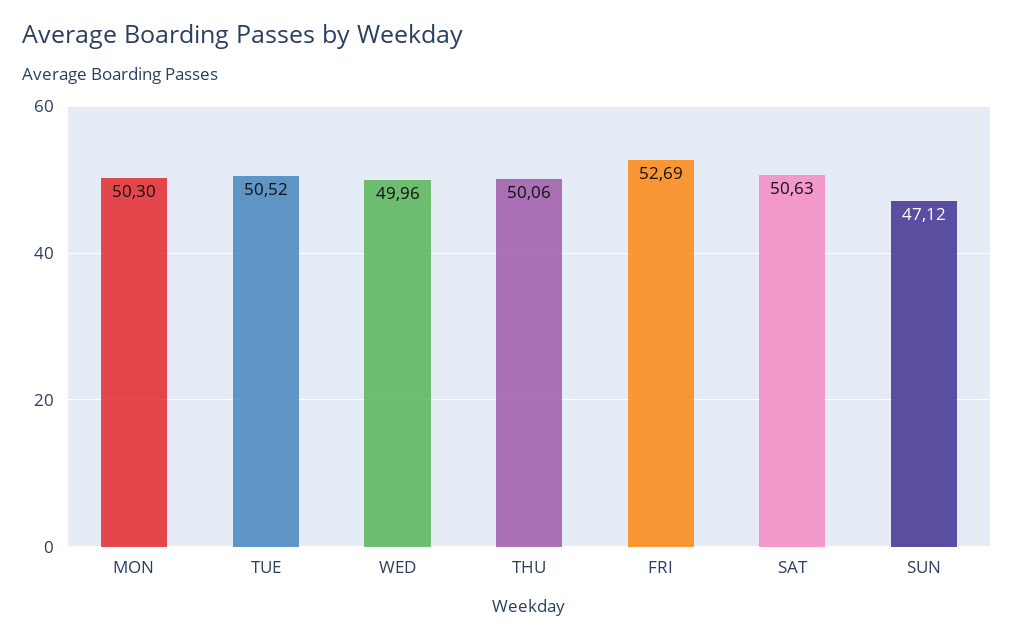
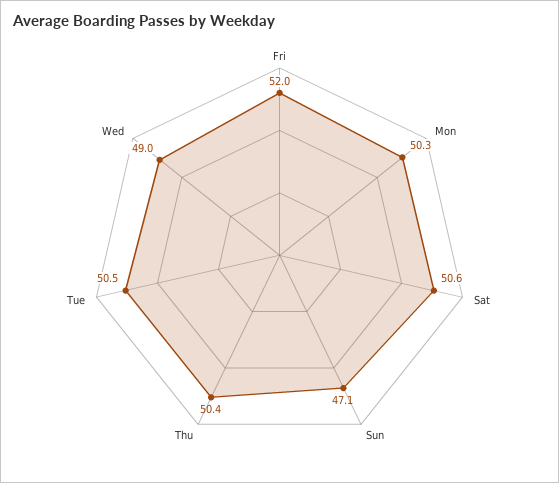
  {
    "MON": 50.3,
    "TUE": 50.52,
-   "WED": 49.96,
+   "WED": 49,
-   "THU": 50.06,
+   "THU": 50.4,
-   "FRI": 52.69,
+   "FRI": 52,
    "SAT": 50.63,
    "SUN": 47.12
  }

